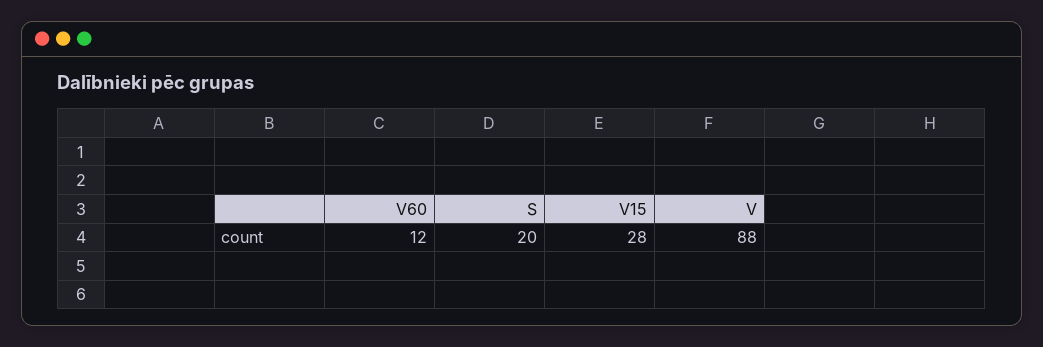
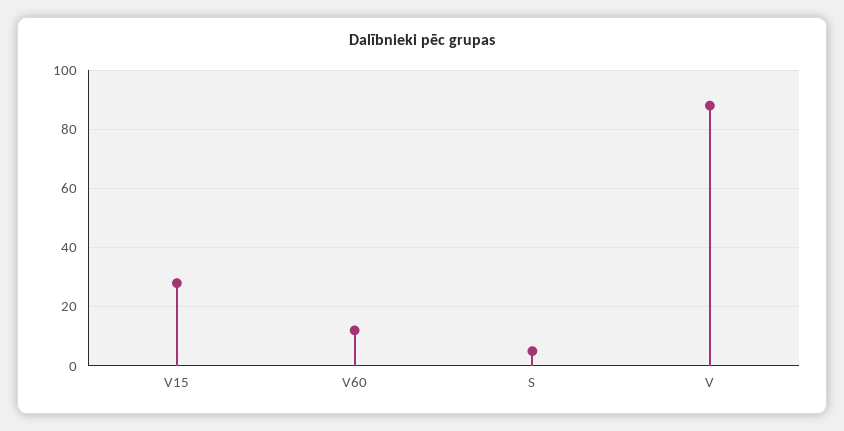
  {
    "V60": 12,
-   "S": 20,
+   "S": 5,
    "V15": 28,
    "V": 88
  }

